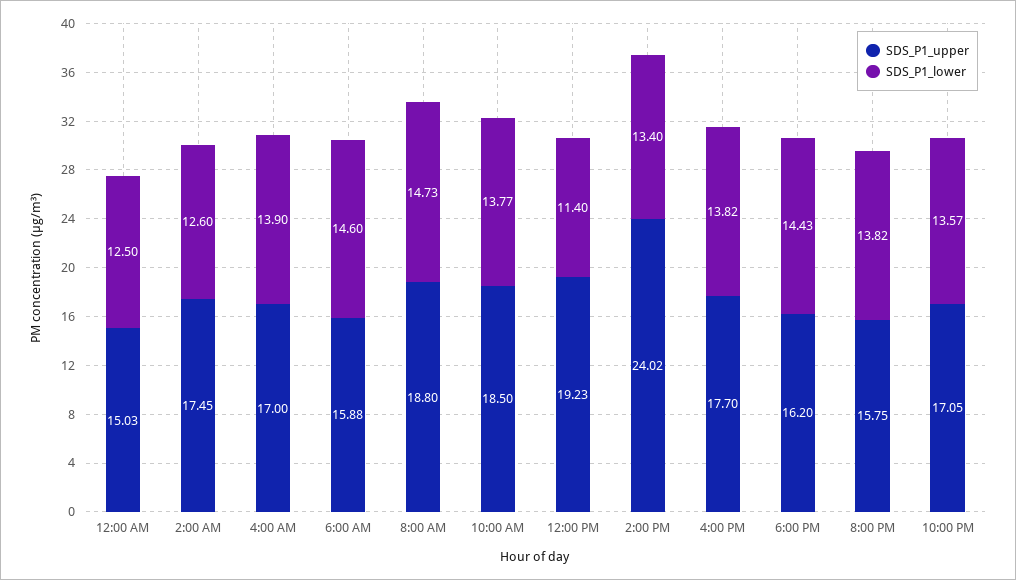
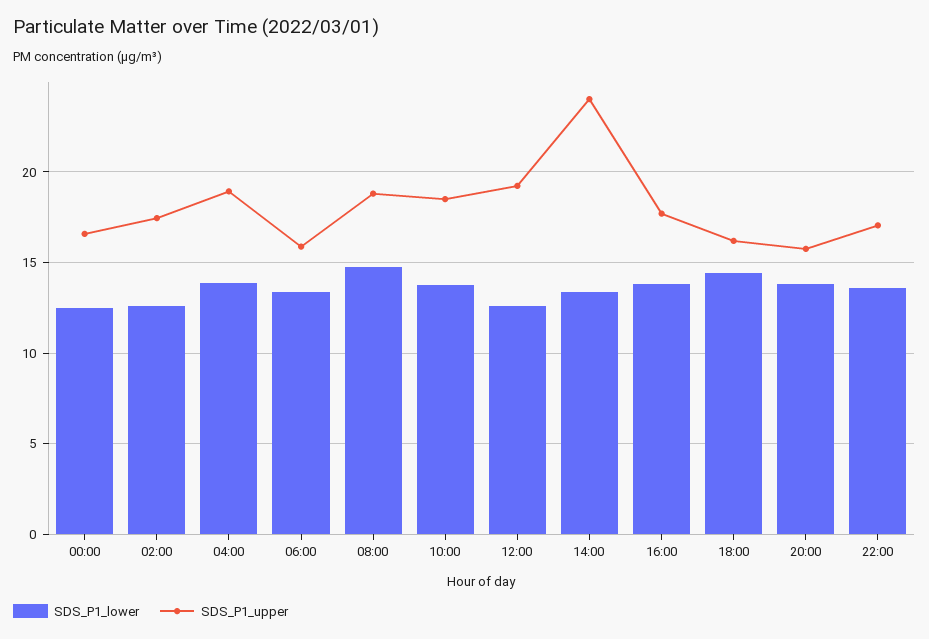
  {
    "SDS_P1_upper": {
-     "12:00 AM": 15.03,
+     "12:00 AM": 16.5,
      "2:00 AM": 17.45,
-     "4:00 AM": 17,
+     "4:00 AM": 19,
      "6:00 AM": 15.88,
      "8:00 AM": 18.8,
      "10:00 AM": 18.5,
      "12:00 PM": 19.23,
      "2:00 PM": 24.02,
      "4:00 PM": 17.7,
      "6:00 PM": 16.2,
      "8:00 PM": 15.75,
      "10:00 PM": 17.05
    },
    "SDS_P1_lower": {
      "12:00 AM": 12.5,
      "2:00 AM": 12.6,
      "4:00 AM": 13.9,
-     "6:00 AM": 14.6,
+     "6:00 AM": 13.5,
      "8:00 AM": 14.73,
      "10:00 AM": 13.77,
-     "12:00 PM": 11.4,
+     "12:00 PM": 12.5,
      "2:00 PM": 13.4,
      "4:00 PM": 13.82,
      "6:00 PM": 14.43,
      "8:00 PM": 13.82,
      "10:00 PM": 13.57
    }
  }

